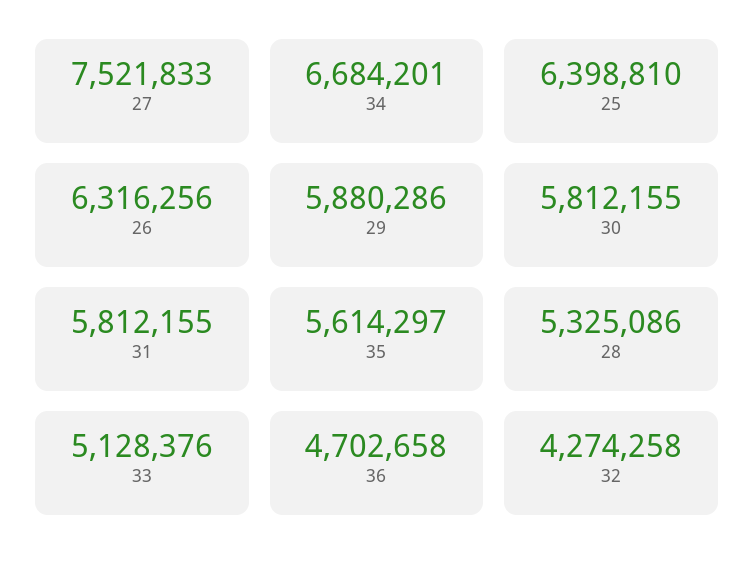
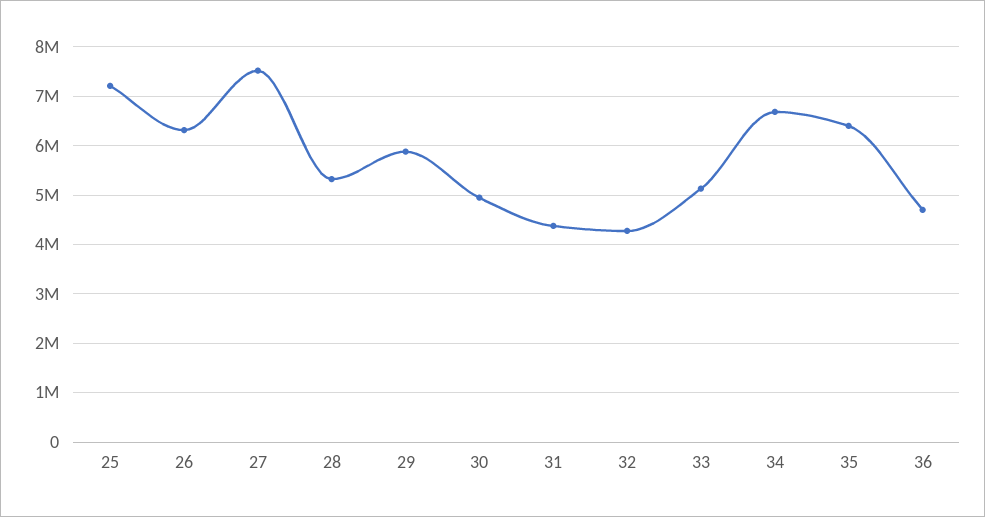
  {
    "27": 7521833,
    "34": 6684201,
-   "25": 6398810,
+   "25": 7200000,
    "26": 6316256,
    "29": 5880286,
-   "30": 5812155,
+   "30": 5000000,
-   "31": 5812155,
+   "31": 4400000,
-   "35": 5614297,
+   "35": 6400000,
    "28": 5325086,
    "33": 5128376,
    "36": 4702658,
    "32": 4274258
  }

